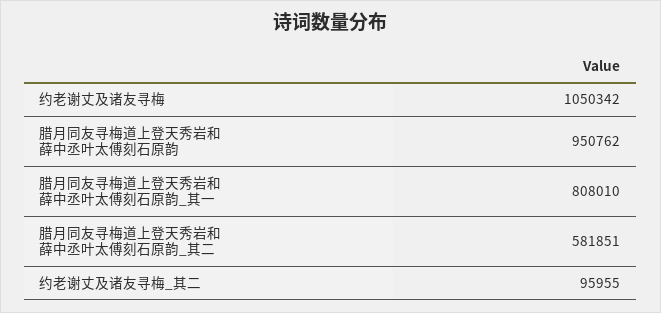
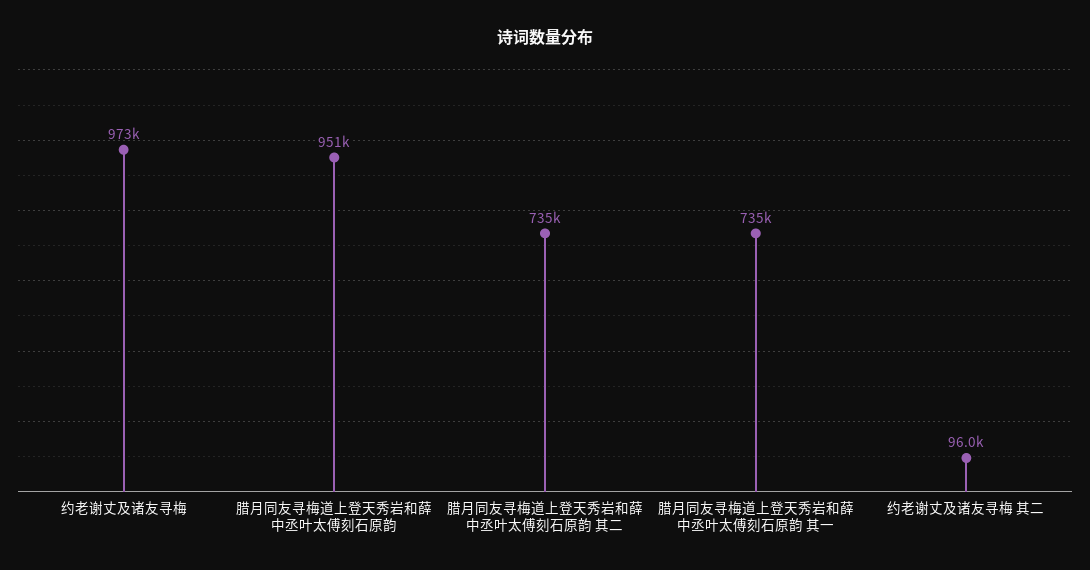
  {
-   "约老谢丈及诸友寻梅": 1050342,
+   "约老谢丈及诸友寻梅": 973000,
    "腊月同友寻梅道上登天秀岩和薛中丞叶太傅刻石原韵": 950762,
-   "腊月同友寻梅道上登天秀岩和薛中丞叶太傅刻石原韵_其一": 808010,
+   "腊月同友寻梅道上登天秀岩和薛中丞叶太傅刻石原韵_其一": 735000,
-   "腊月同友寻梅道上登天秀岩和薛中丞叶太傅刻石原韵_其二": 581851,
+   "腊月同友寻梅道上登天秀岩和薛中丞叶太傅刻石原韵_其二": 735000,
    "约老谢丈及诸友寻梅_其二": 95955
  }

